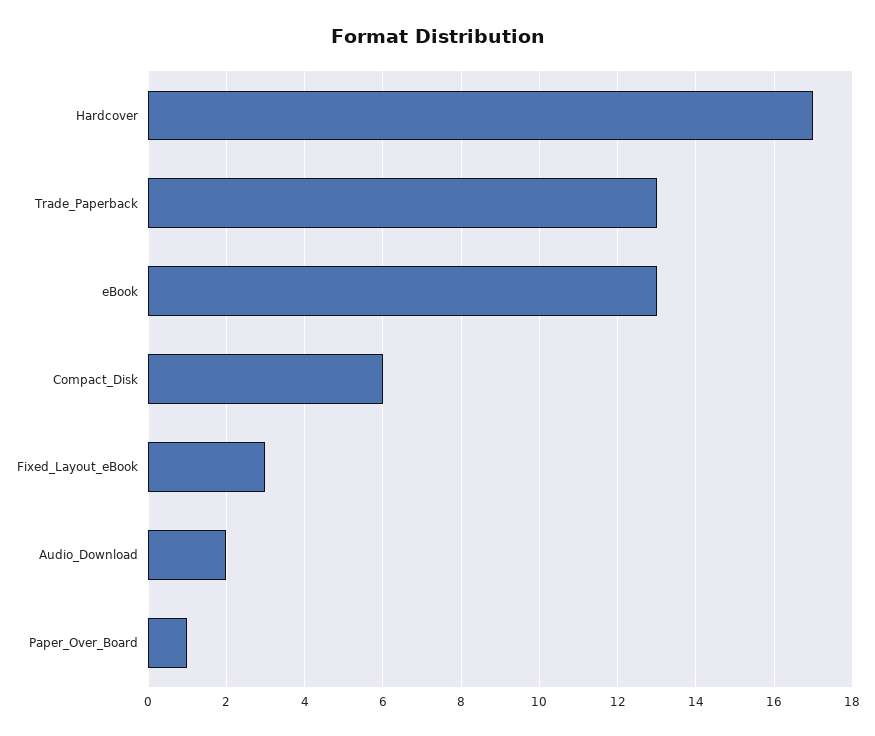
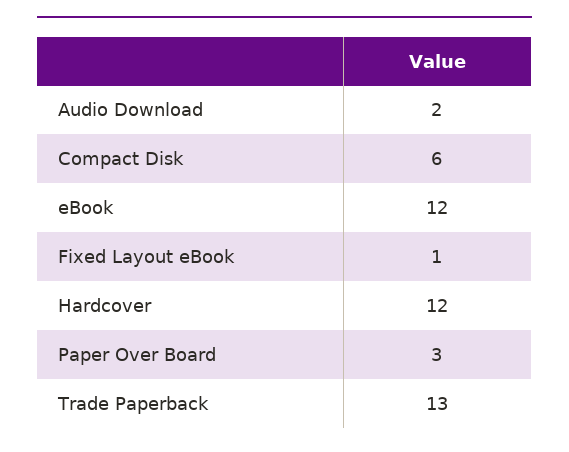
  {
-   "Hardcover": 17,
+   "Hardcover": 12,
    "Trade_Paperback": 13,
-   "eBook": 13,
+   "eBook": 12,
    "Compact_Disk": 6,
-   "Fixed_Layout_eBook": 3,
+   "Fixed_Layout_eBook": 1,
    "Audio_Download": 2,
-   "Paper_Over_Board": 1
+   "Paper_Over_Board": 3
  }

